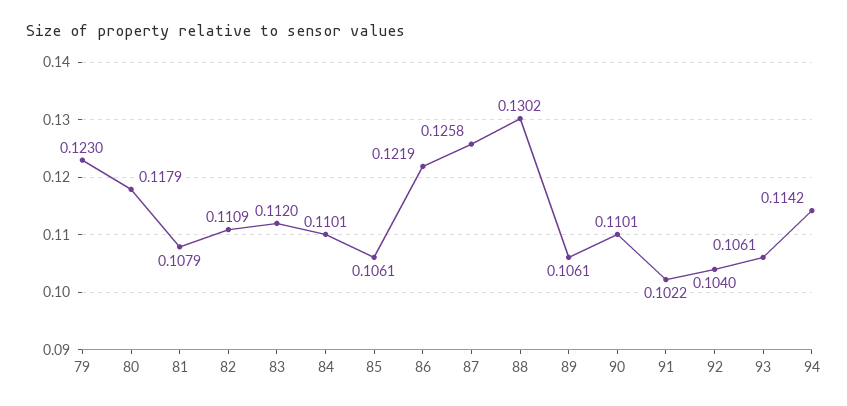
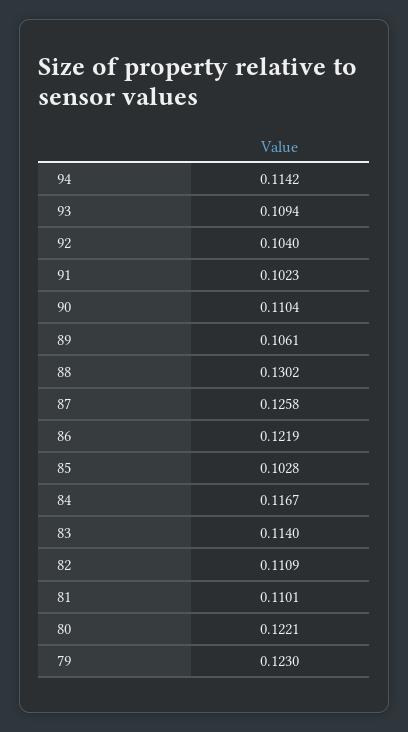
  {
    "79": 0.123,
-   "80": 0.1179,
+   "80": 0.1221,
-   "81": 0.1079,
+   "81": 0.1101,
    "82": 0.1109,
-   "83": 0.112,
+   "83": 0.114,
-   "84": 0.1101,
+   "84": 0.1167,
-   "85": 0.1061,
+   "85": 0.1028,
    "86": 0.1219,
    "87": 0.1258,
    "88": 0.1302,
    "89": 0.1061,
-   "90": 0.1101,
+   "90": 0.1104,
-   "91": 0.1022,
+   "91": 0.1023,
    "92": 0.104,
-   "93": 0.1061,
+   "93": 0.1094,
    "94": 0.1142
  }

